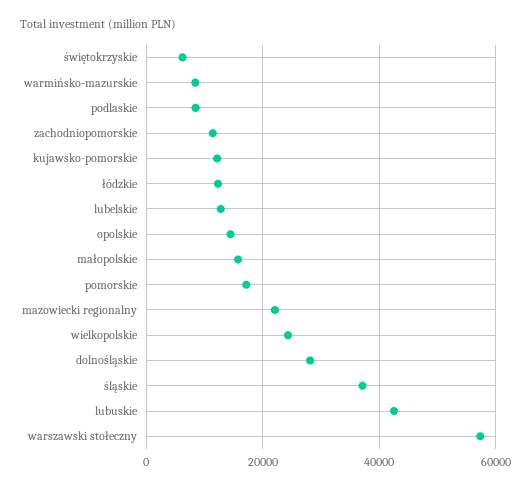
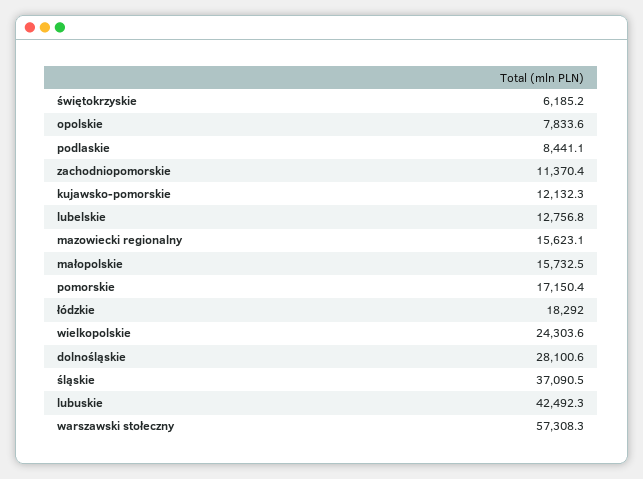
  {
    "świętokrzyskie": 6185.2,
-   "warmińsko-mazurskie": 8000,
    "podlaskie": 8441.1,
    "zachodniopomorskie": 11370.4,
    "kujawsko-pomorskie": 12132.3,
-   "łódzkie": 12000,
+   "łódzkie": 18292,
    "lubelskie": 12756.8,
-   "opolskie": 14000,
+   "opolskie": 7833.6,
    "małopolskie": 15732.5,
    "pomorskie": 17150.4,
-   "mazowiecki regionalny": 22000,
+   "mazowiecki regionalny": 15623.1,
    "wielkopolskie": 24303.6,
    "dolnośląskie": 28100.6,
    "śląskie": 37090.5,
    "lubuskie": 42492.3,
    "warszawski stołeczny": 57308.3
  }

